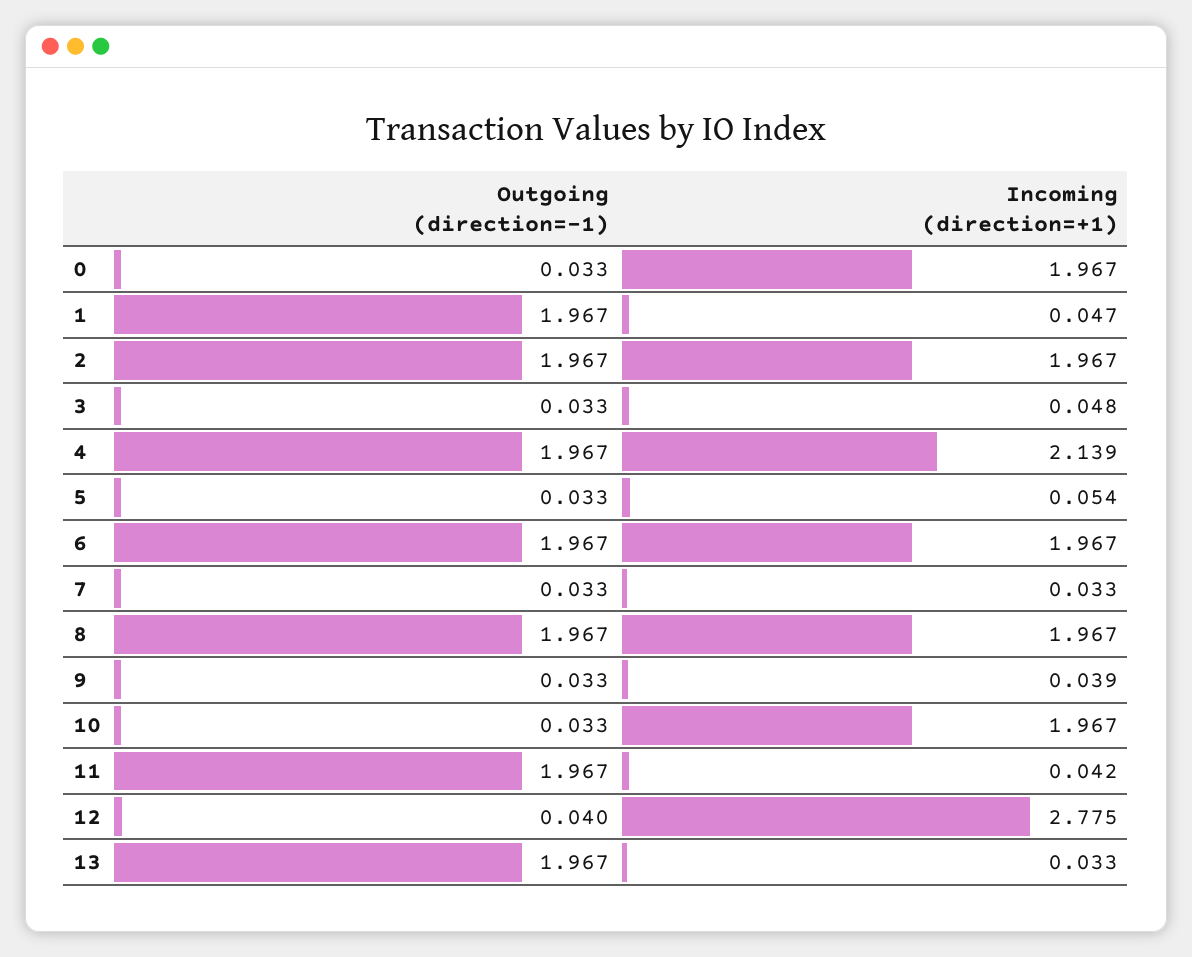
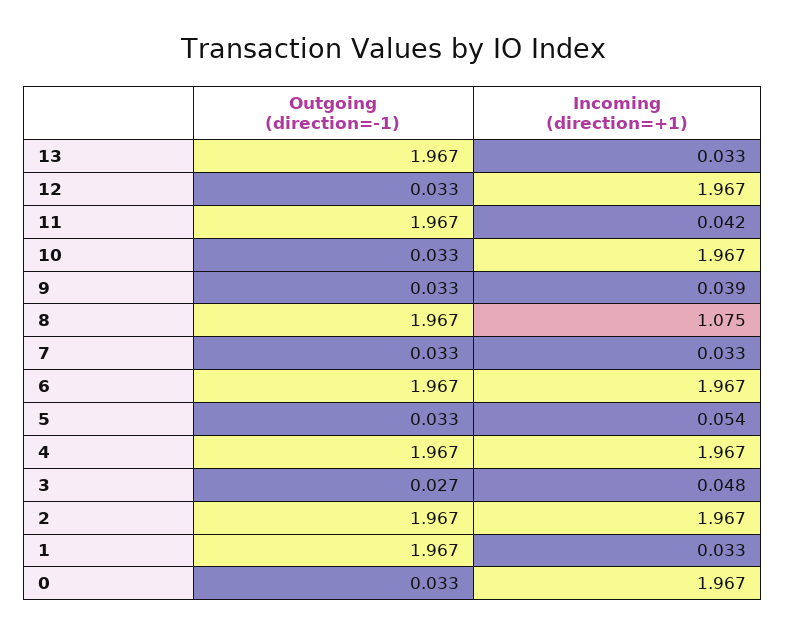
  {
    "Outgoing (direction=-1)": {
      "0": 0.033,
      "1": 1.967,
      "2": 1.967,
-     "3": 0.033,
+     "3": 0.027,
      "4": 1.967,
      "5": 0.033,
      "6": 1.967,
      "7": 0.033,
      "8": 1.967,
      "9": 0.033,
      "10": 0.033,
      "11": 1.967,
-     "12": 0.04,
+     "12": 0.033,
      "13": 1.967
    },
    "Incoming (direction=+1)": {
      "0": 1.967,
-     "1": 0.047,
+     "1": 0.033,
      "2": 1.967,
      "3": 0.048,
-     "4": 2.139,
+     "4": 1.967,
      "5": 0.054,
      "6": 1.967,
      "7": 0.033,
-     "8": 1.967,
+     "8": 1.075,
      "9": 0.039,
      "10": 1.967,
      "11": 0.042,
-     "12": 2.775,
+     "12": 1.967,
      "13": 0.033
    }
  }

